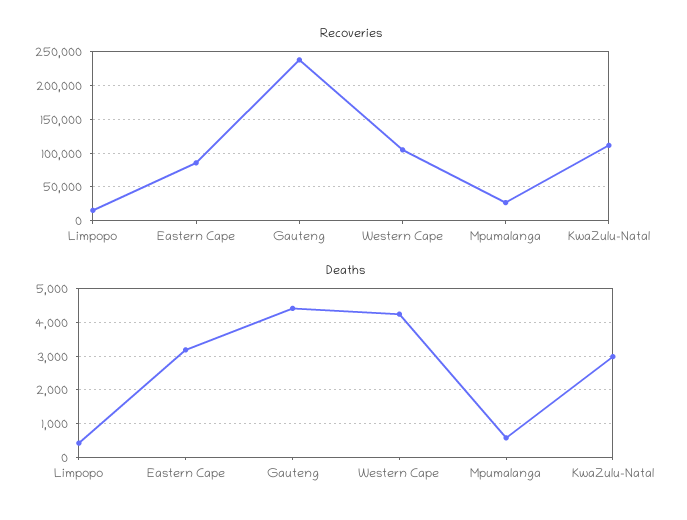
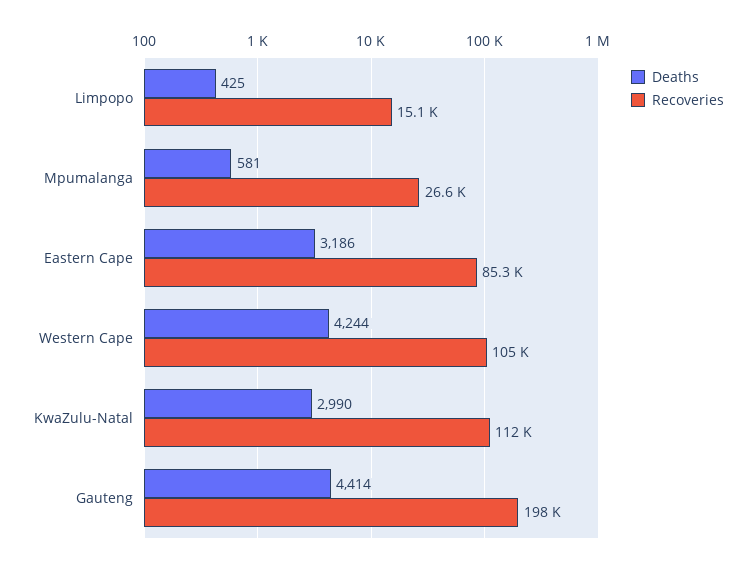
  {
    "Recoveries": {
      "Limpopo": 15100,
      "Eastern Cape": 85300,
-     "Gauteng": 240000,
+     "Gauteng": 198000,
      "Western Cape": 105000,
      "Mpumalanga": 26600,
      "KwaZulu-Natal": 112000
    },
    "Deaths": {
      "Limpopo": 425,
      "Eastern Cape": 3186,
      "Gauteng": 4414,
      "Western Cape": 4244,
      "Mpumalanga": 581,
      "KwaZulu-Natal": 2990
    }
  }

